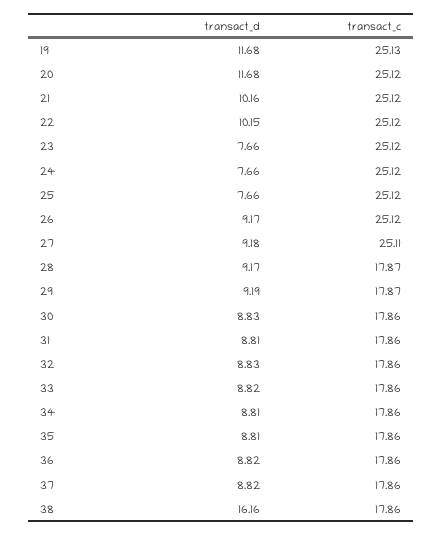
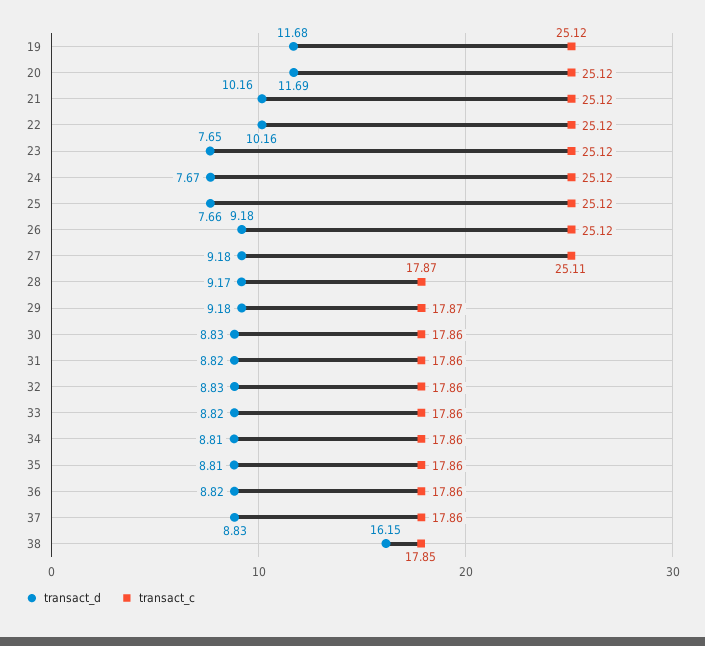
  {
    "transact_d": {
      "19": 11.68,
-     "20": 11.68,
+     "20": 11.69,
      "21": 10.16,
-     "22": 10.15,
+     "22": 10.16,
-     "23": 7.66,
+     "23": 7.65,
-     "24": 7.66,
+     "24": 7.67,
      "25": 7.66,
-     "26": 9.17,
+     "26": 9.18,
      "27": 9.18,
      "28": 9.17,
-     "29": 9.19,
+     "29": 9.18,
      "30": 8.83,
-     "31": 8.81,
+     "31": 8.82,
      "32": 8.83,
      "33": 8.82,
      "34": 8.81,
      "35": 8.81,
      "36": 8.82,
-     "37": 8.82,
+     "37": 8.83,
-     "38": 16.16
+     "38": 16.15
    },
    "transact_c": {
-     "19": 25.13,
+     "19": 25.12,
      "20": 25.12,
      "21": 25.12,
      "22": 25.12,
      "23": 25.12,
      "24": 25.12,
      "25": 25.12,
      "26": 25.12,
      "27": 25.11,
      "28": 17.87,
      "29": 17.87,
      "30": 17.86,
      "31": 17.86,
      "32": 17.86,
      "33": 17.86,
      "34": 17.86,
      "35": 17.86,
      "36": 17.86,
      "37": 17.86,
-     "38": 17.86
+     "38": 17.85
    }
  }

